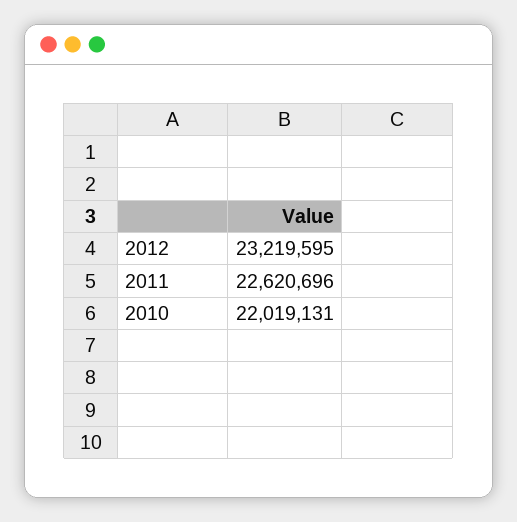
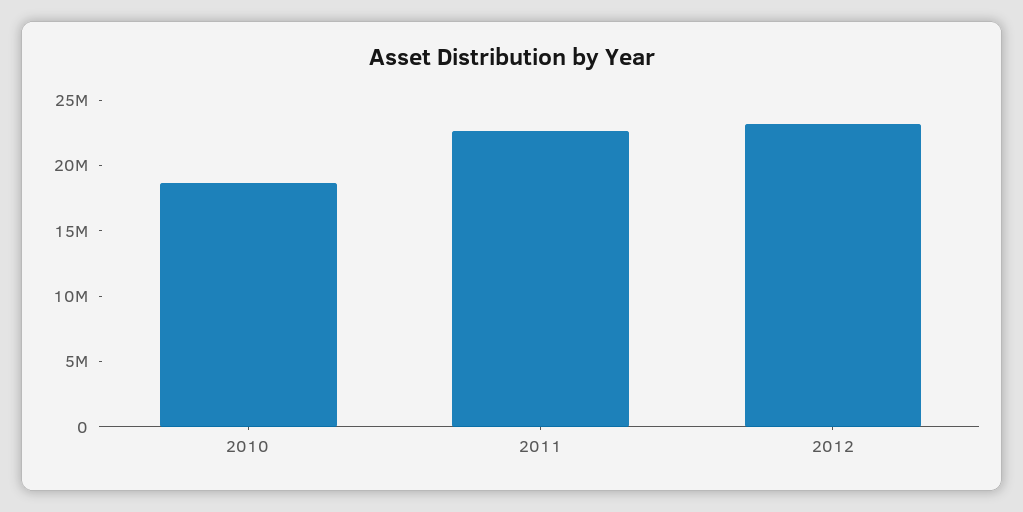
  {
    "2012": 23219595,
    "2011": 22620696,
-   "2010": 22019131
+   "2010": 19000000
  }

